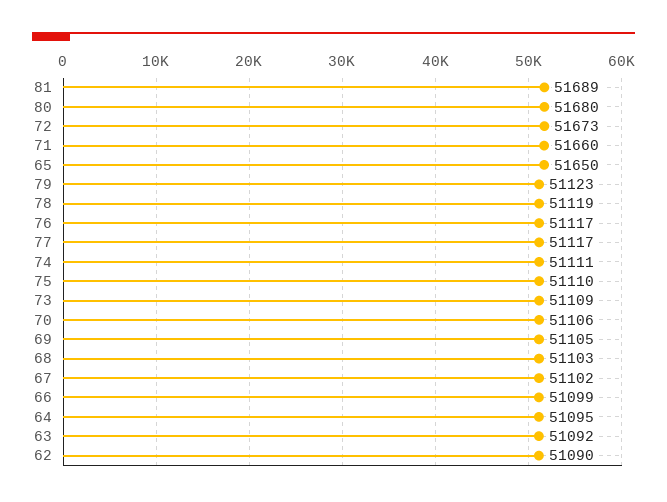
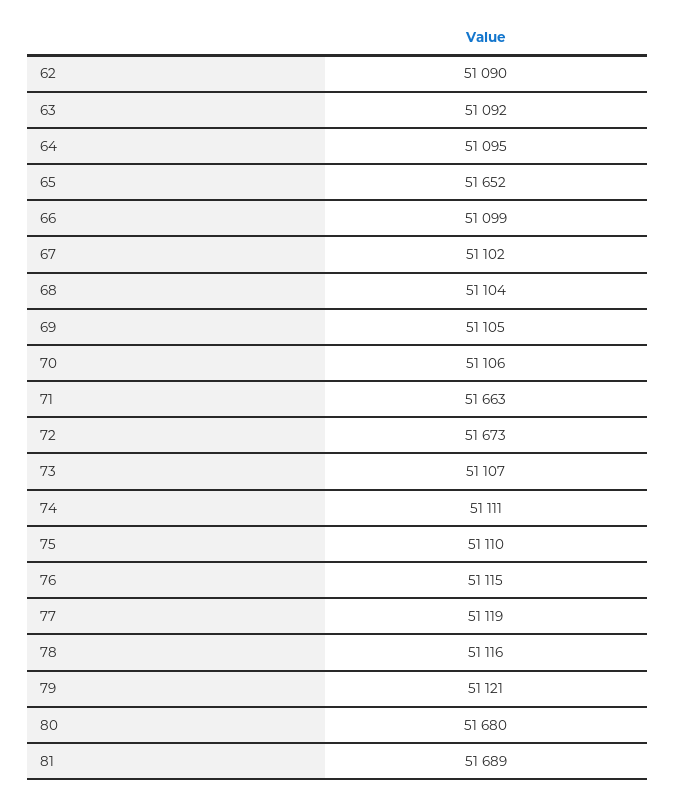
  {
    "81": 51689,
    "80": 51680,
    "72": 51673,
-   "71": 51660,
+   "71": 51663,
-   "65": 51650,
+   "65": 51652,
-   "79": 51123,
+   "79": 51121,
-   "78": 51119,
+   "78": 51116,
-   "76": 51117,
+   "76": 51115,
-   "77": 51117,
+   "77": 51119,
    "74": 51111,
    "75": 51110,
-   "73": 51109,
+   "73": 51107,
    "70": 51106,
    "69": 51105,
-   "68": 51103,
+   "68": 51104,
    "67": 51102,
    "66": 51099,
    "64": 51095,
    "63": 51092,
    "62": 51090
  }

